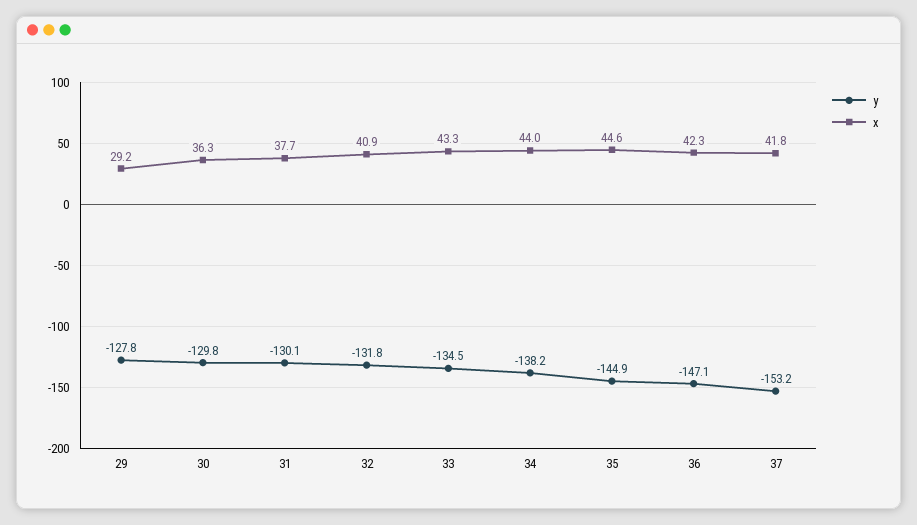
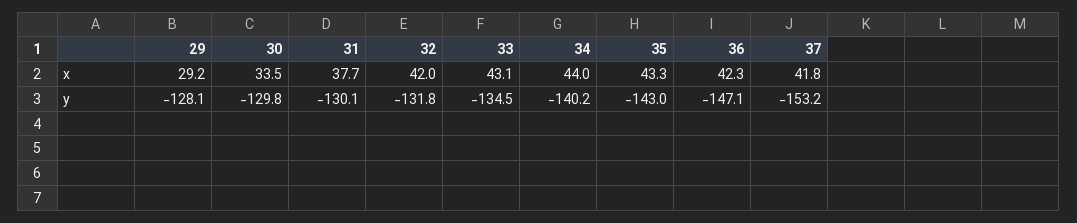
  {
    "y": {
-     "29": -127.8,
+     "29": -128.1,
      "30": -129.8,
      "31": -130.1,
      "32": -131.8,
      "33": -134.5,
-     "34": -138.2,
+     "34": -140.2,
-     "35": -144.9,
+     "35": -143,
      "36": -147.1,
      "37": -153.2
    },
    "x": {
      "29": 29.2,
-     "30": 36.3,
+     "30": 33.5,
      "31": 37.7,
-     "32": 40.9,
+     "32": 42,
-     "33": 43.3,
+     "33": 43.1,
      "34": 44,
-     "35": 44.6,
+     "35": 43.3,
      "36": 42.3,
      "37": 41.8
    }
  }

